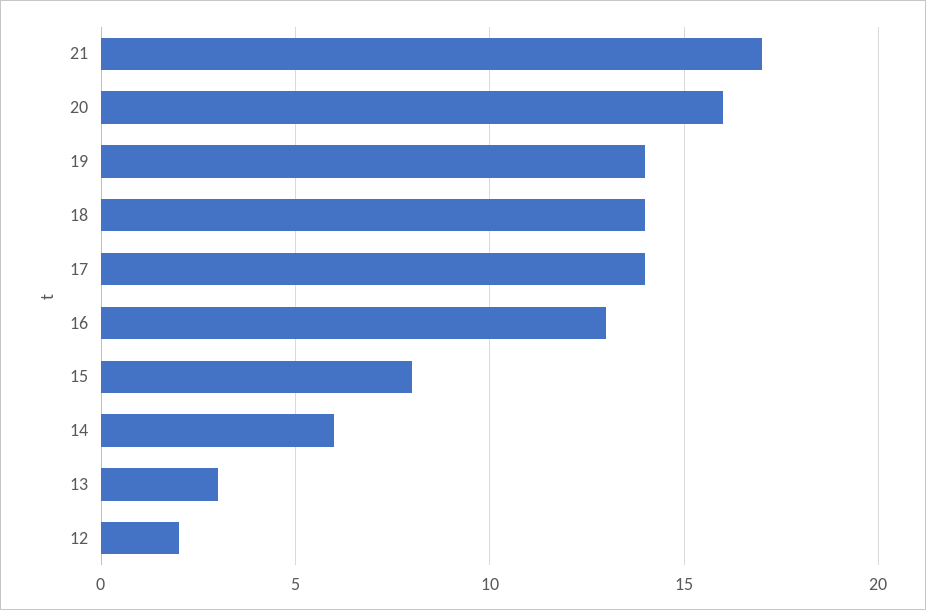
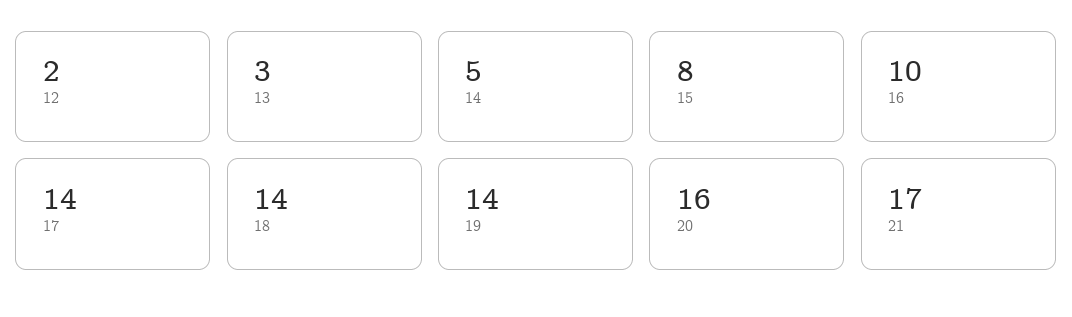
  {
    "21": 17,
    "20": 16,
    "19": 14,
    "18": 14,
    "17": 14,
-   "16": 13,
+   "16": 10,
    "15": 8,
-   "14": 6,
+   "14": 5,
    "13": 3,
    "12": 2
  }

